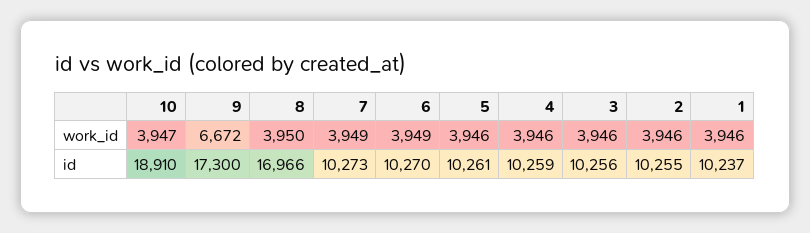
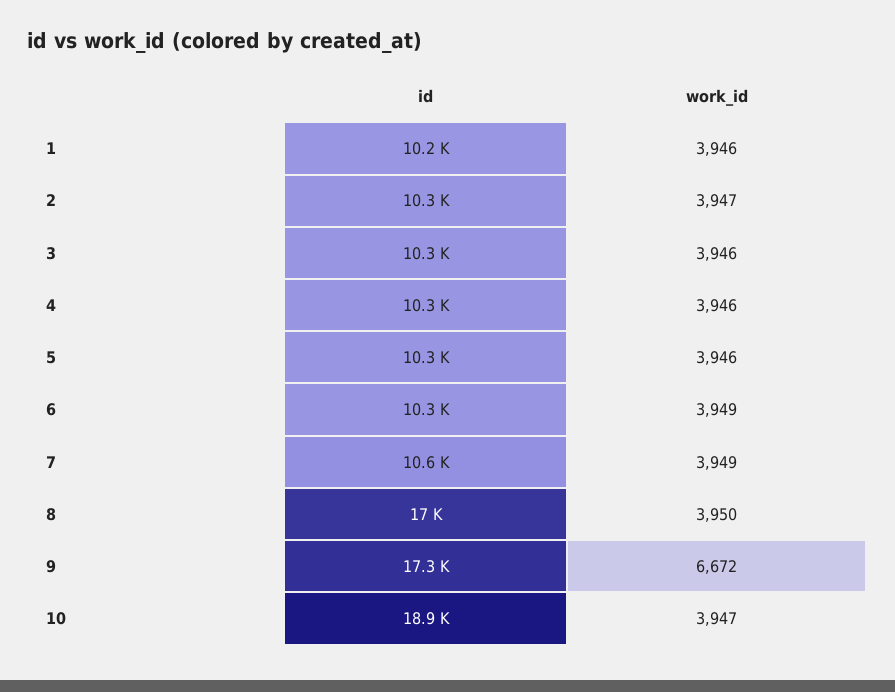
  {
    "10": {
      "work_id": 3947,
      "id": 18910
    },
    "9": {
      "work_id": 6672,
      "id": 17300
    },
    "8": {
      "work_id": 3950,
      "id": 16966
    },
    "7": {
      "work_id": 3949,
-     "id": 10273
+     "id": 10600
    },
    "6": {
      "work_id": 3949,
      "id": 10270
    },
    "5": {
      "work_id": 3946,
      "id": 10261
    },
    "4": {
      "work_id": 3946,
      "id": 10259
    },
    "3": {
      "work_id": 3946,
      "id": 10256
    },
    "2": {
-     "work_id": 3946,
+     "work_id": 3947,
      "id": 10255
    },
    "1": {
      "work_id": 3946,
      "id": 10237
    }
  }

